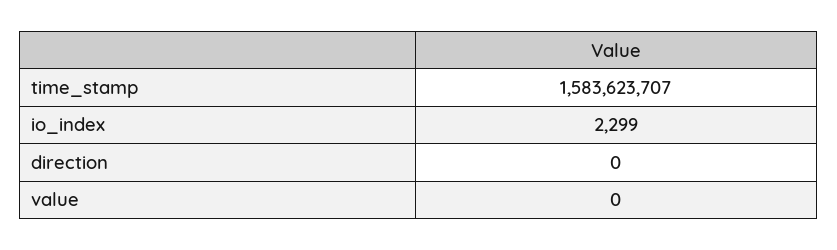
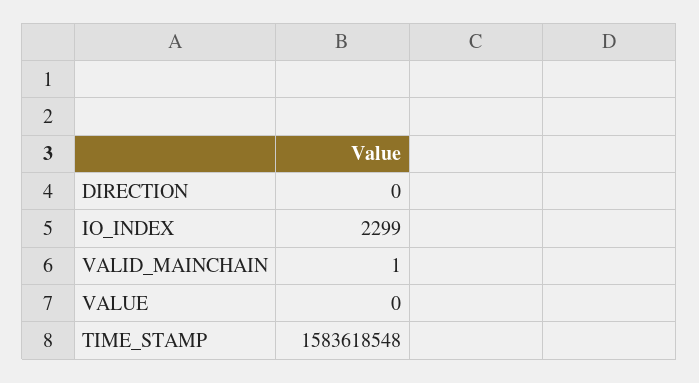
  {
-   "time_stamp": 1583623707,
+   "time_stamp": 1583618548,
    "io_index": 2299,
    "direction": 0,
-   "value": 0
+   "value": 0,
+   "VALID_MAINCHAIN": 1
  }

